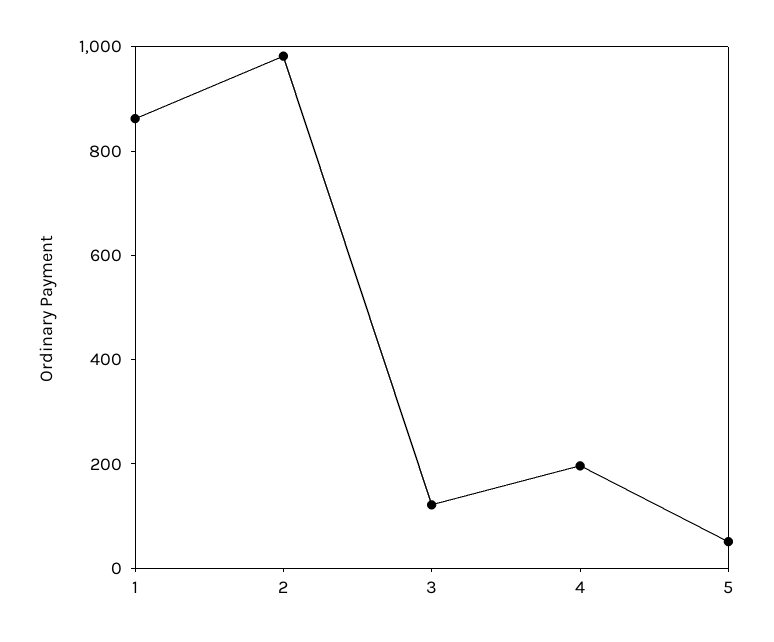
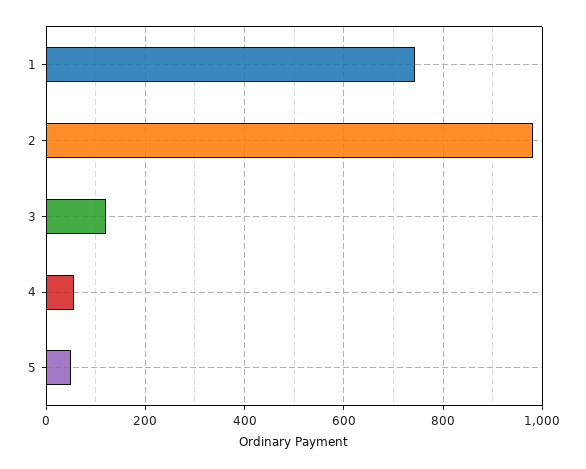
  {
-   "1": 850,
+   "1": 740,
    "2": 980,
    "3": 120,
-   "4": 200,
+   "4": 60,
    "5": 60
  }

